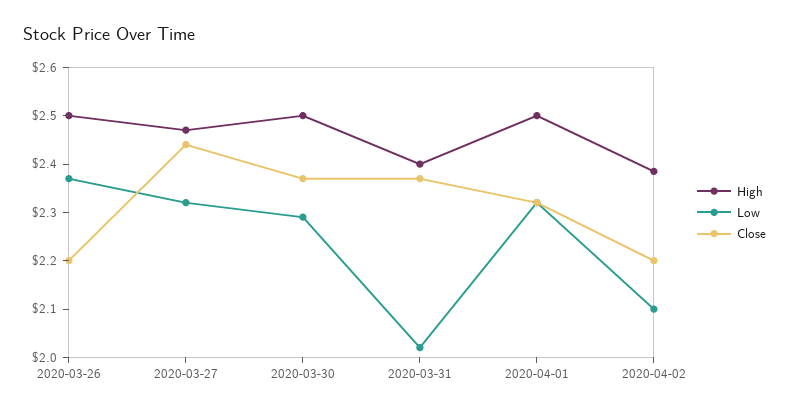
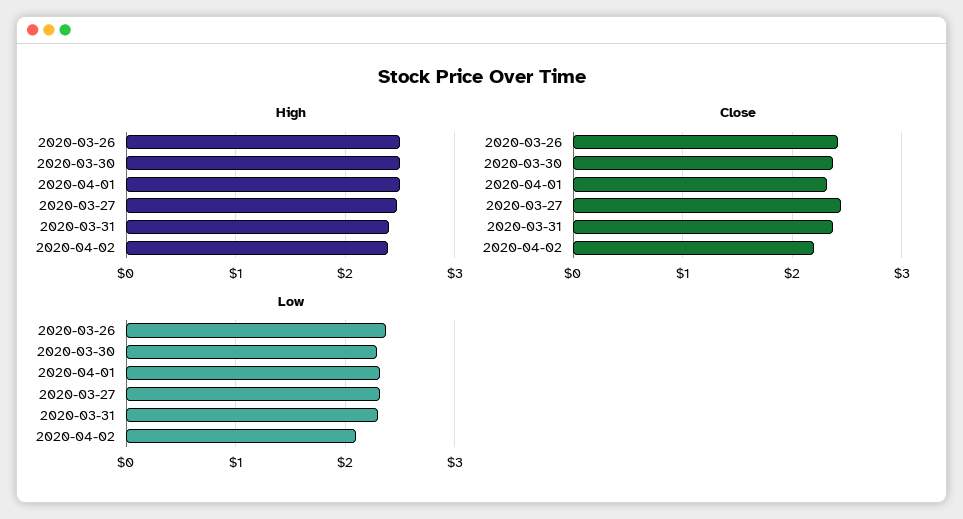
  {
    "High": {
      "2020-03-26": 2.5,
      "2020-03-27": 2.48,
      "2020-03-30": 2.5,
      "2020-03-31": 2.4,
      "2020-04-01": 2.5,
      "2020-04-02": 2.38
    },
    "Low": {
      "2020-03-26": 2.38,
      "2020-03-27": 2.32,
      "2020-03-30": 2.3,
-     "2020-03-31": 2.02,
+     "2020-03-31": 2.3,
      "2020-04-01": 2.32,
      "2020-04-02": 2.1
    },
    "Close": {
-     "2020-03-26": 2.2,
+     "2020-03-26": 2.4,
      "2020-03-27": 2.44,
      "2020-03-30": 2.38,
      "2020-03-31": 2.38,
      "2020-04-01": 2.32,
      "2020-04-02": 2.2
    }
  }

